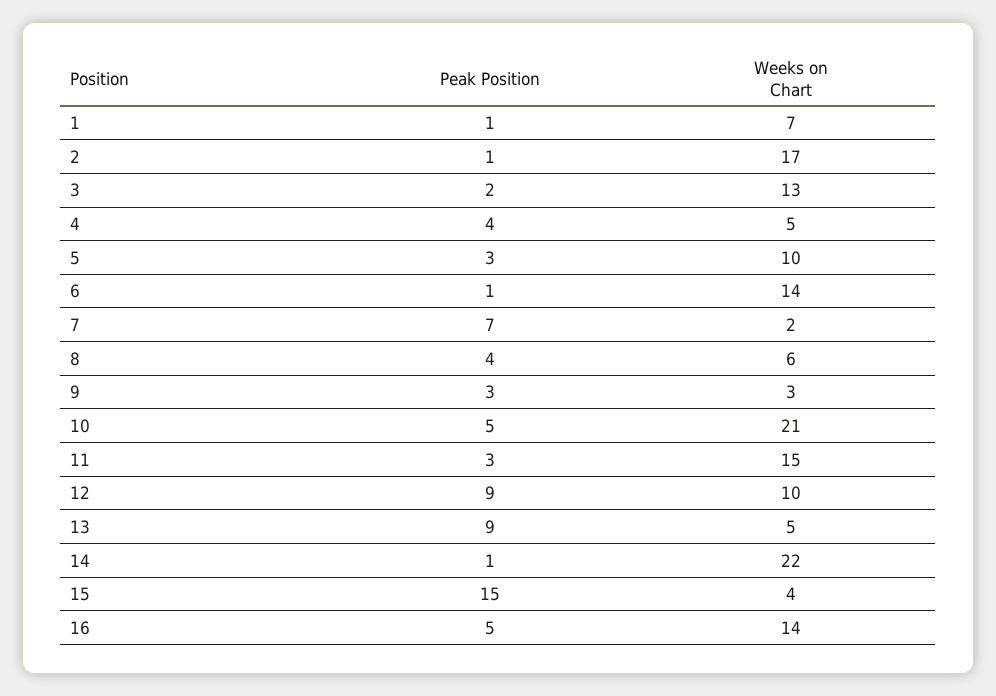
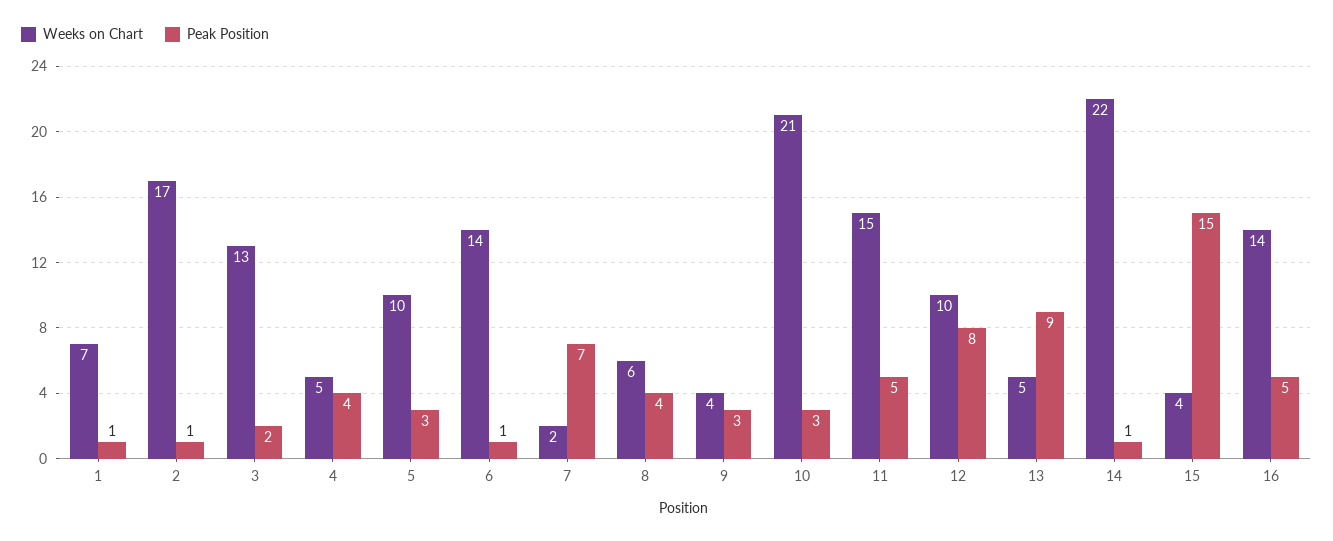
  {
    "Peak Position": {
      "1": 1,
      "2": 1,
      "3": 2,
      "4": 4,
      "5": 3,
      "6": 1,
      "7": 7,
      "8": 4,
      "9": 3,
-     "10": 5,
+     "10": 3,
-     "11": 3,
+     "11": 5,
-     "12": 9,
+     "12": 8,
      "13": 9,
      "14": 1,
      "15": 15,
      "16": 5
    },
    "Weeks on Chart": {
      "1": 7,
      "2": 17,
      "3": 13,
      "4": 5,
      "5": 10,
      "6": 14,
      "7": 2,
      "8": 6,
-     "9": 3,
+     "9": 4,
      "10": 21,
      "11": 15,
      "12": 10,
      "13": 5,
      "14": 22,
      "15": 4,
      "16": 14
    }
  }

